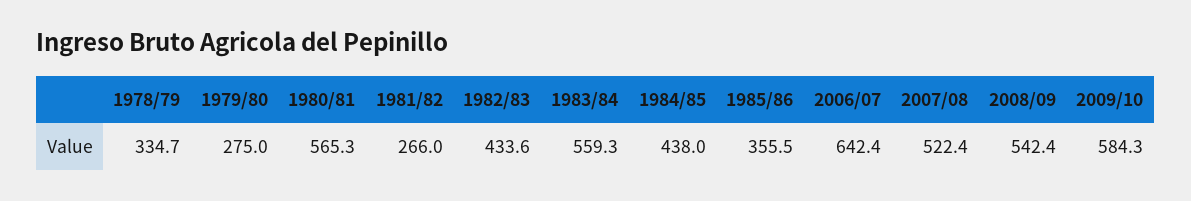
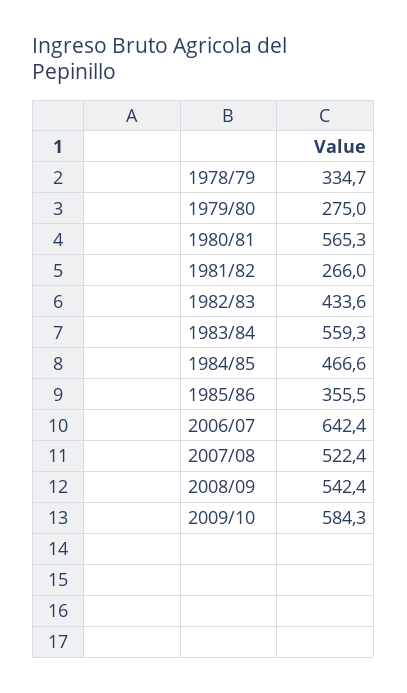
  {
    "1978/79": 334.7,
    "1979/80": 275,
    "1980/81": 565.3,
    "1981/82": 266,
    "1982/83": 433.6,
    "1983/84": 559.3,
-   "1984/85": 438,
+   "1984/85": 466.6,
    "1985/86": 355.5,
    "2006/07": 642.4,
    "2007/08": 522.4,
    "2008/09": 542.4,
    "2009/10": 584.3
  }

